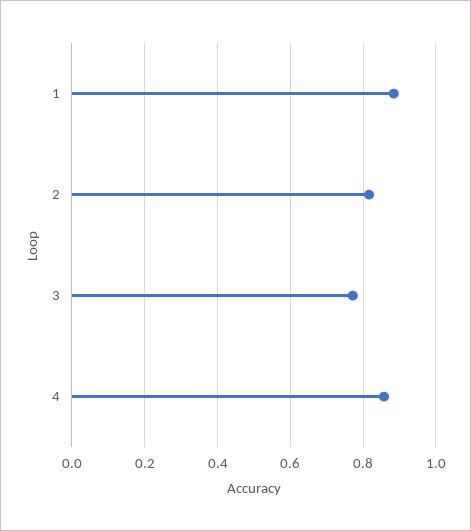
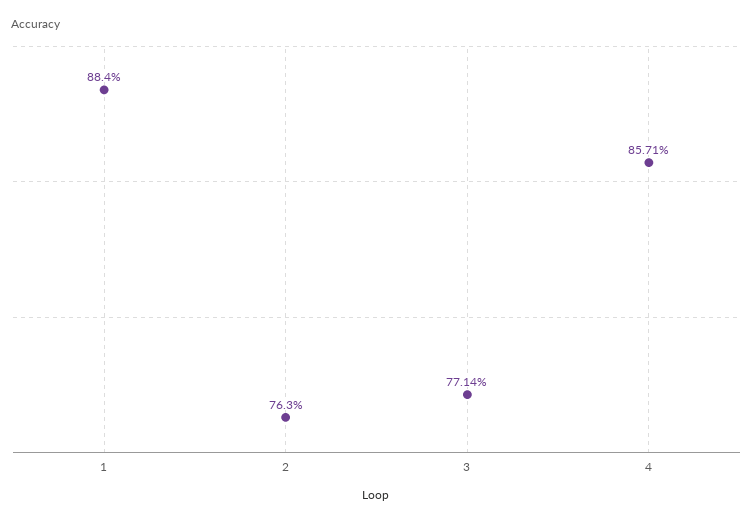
  {
    "1": 0.884,
-   "2": 0.82,
+   "2": 0.763,
    "3": 0.7714,
    "4": 0.8571
  }

